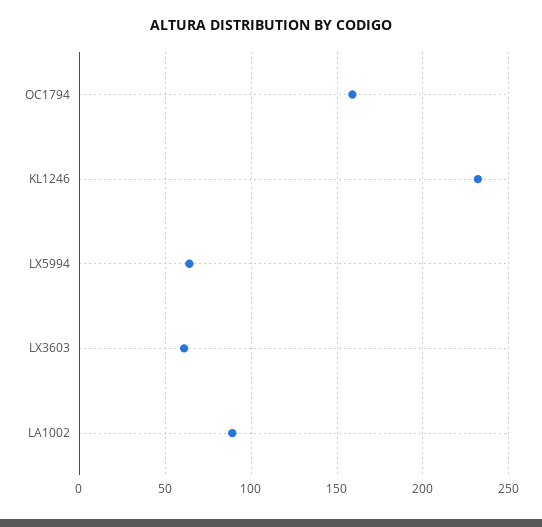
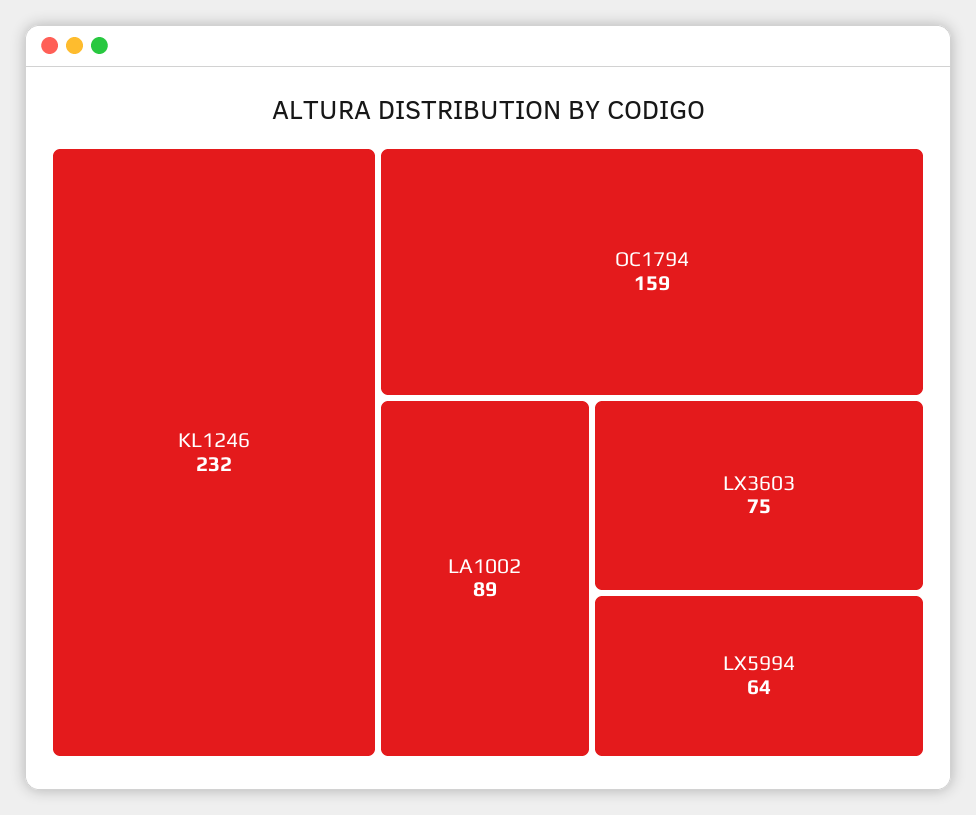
  {
    "OC1794": 159,
    "KL1246": 232,
    "LX5994": 64,
-   "LX3603": 60,
+   "LX3603": 75,
    "LA1002": 89
  }

